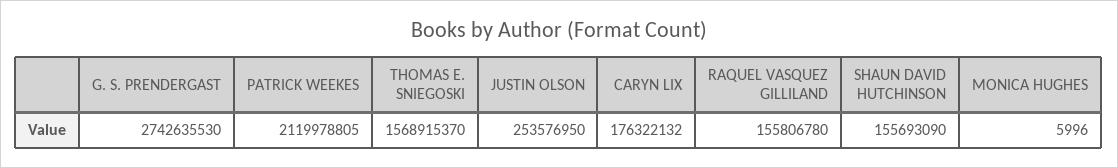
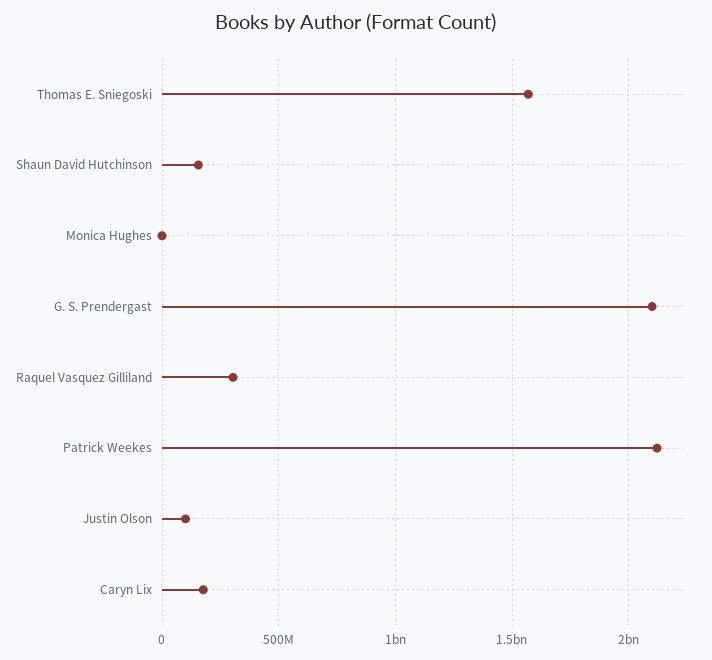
  {
-   "G. S. PRENDERGAST": 2742635530,
+   "G. S. PRENDERGAST": 2100000000,
    "PATRICK WEEKES": 2119978805,
    "THOMAS E. SNIEGOSKI": 1568915370,
-   "JUSTIN OLSON": 253576950,
+   "JUSTIN OLSON": 100000000,
    "CARYN LIX": 176322132,
-   "RAQUEL VASQUEZ GILLILAND": 155806780,
+   "RAQUEL VASQUEZ GILLILAND": 300000000,
    "SHAUN DAVID HUTCHINSON": 155693090,
    "MONICA HUGHES": 5996
  }

